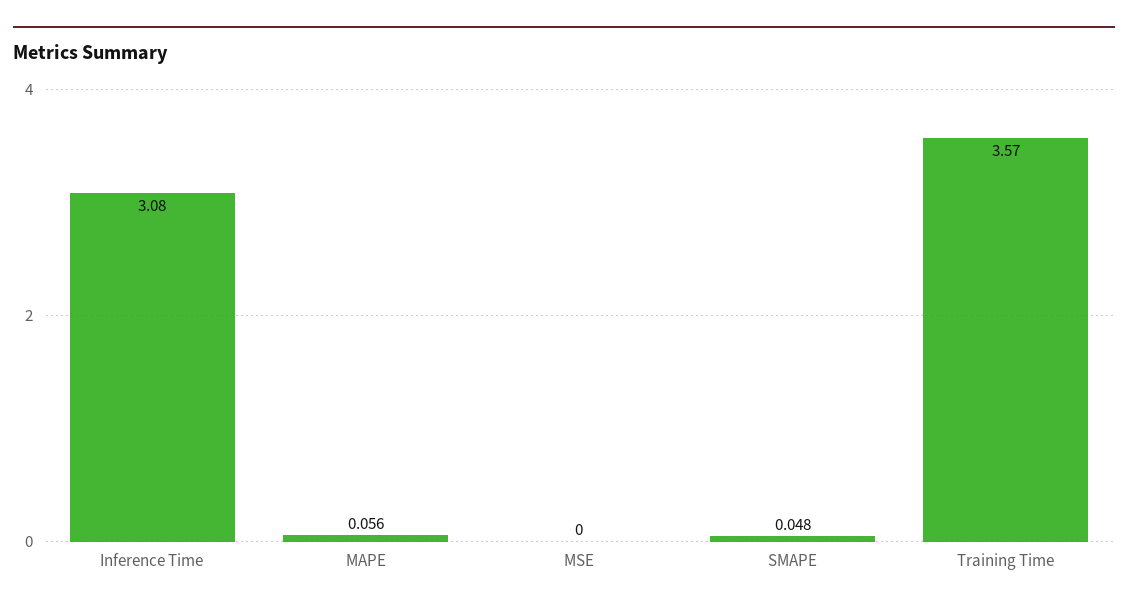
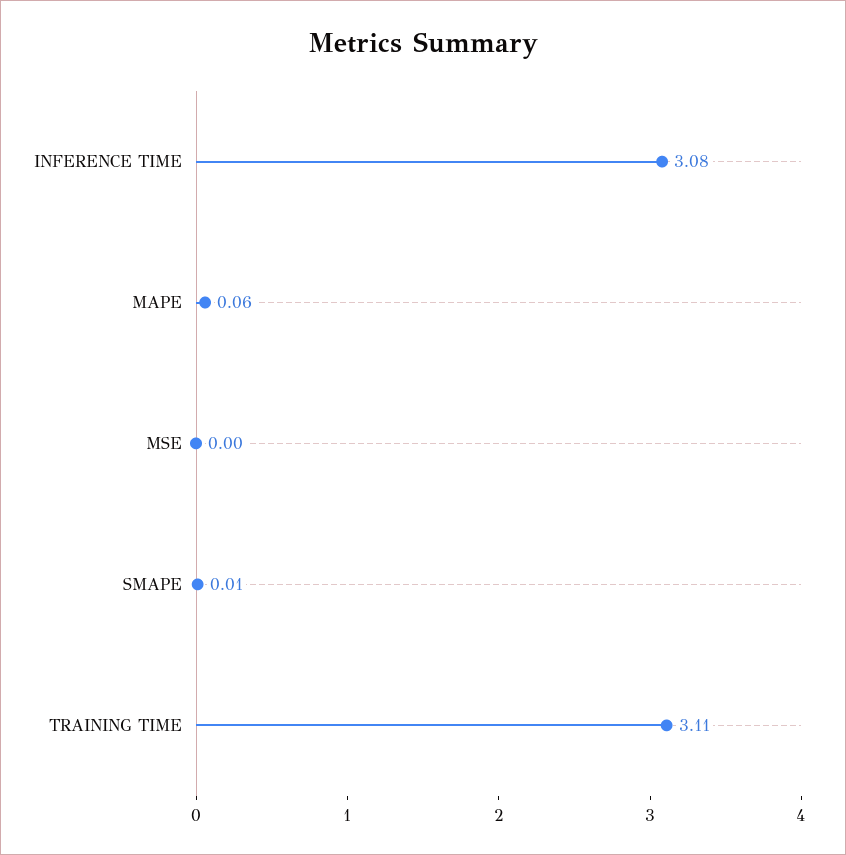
  {
    "Inference Time": 3.08,
    "MAPE": 0.056,
    "MSE": 0,
-   "SMAPE": 0.048,
+   "SMAPE": 0.01,
-   "Training Time": 3.57
+   "Training Time": 3.11
  }

